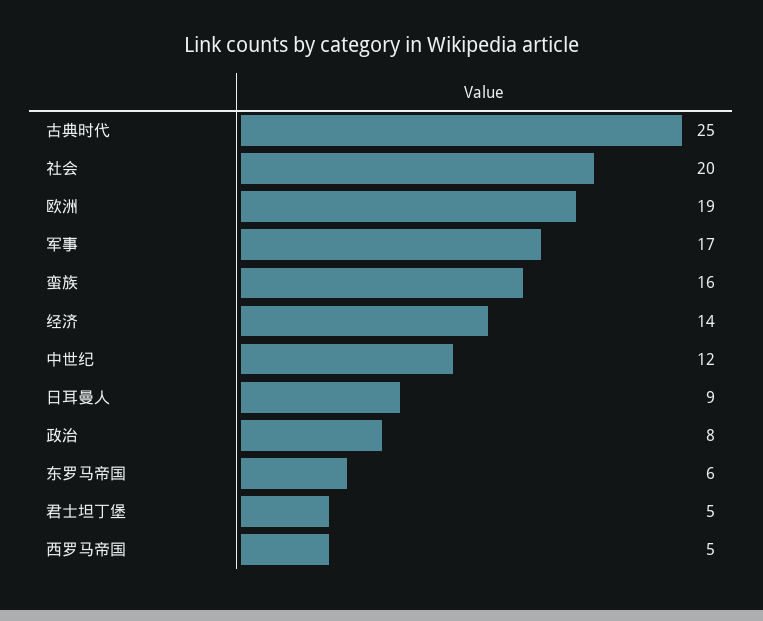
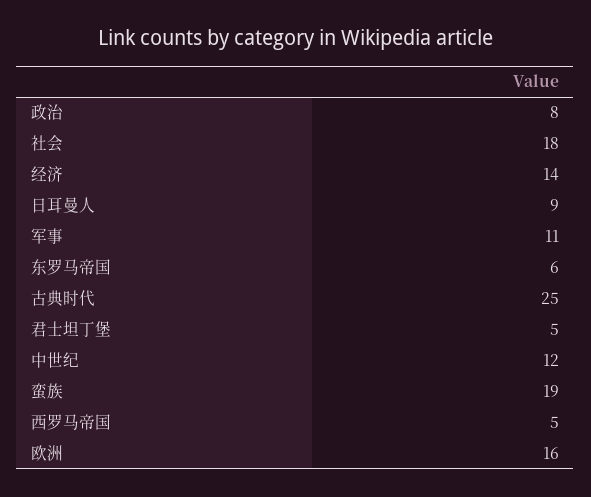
  {
    "古典时代": 25,
-   "社会": 20,
+   "社会": 18,
-   "欧洲": 19,
+   "欧洲": 16,
-   "军事": 17,
+   "军事": 11,
-   "蛮族": 16,
+   "蛮族": 19,
    "经济": 14,
    "中世纪": 12,
    "日耳曼人": 9,
    "政治": 8,
    "东罗马帝国": 6,
    "君士坦丁堡": 5,
    "西罗马帝国": 5
  }

